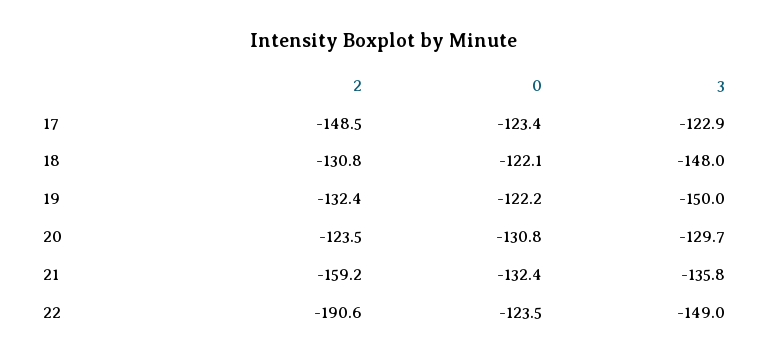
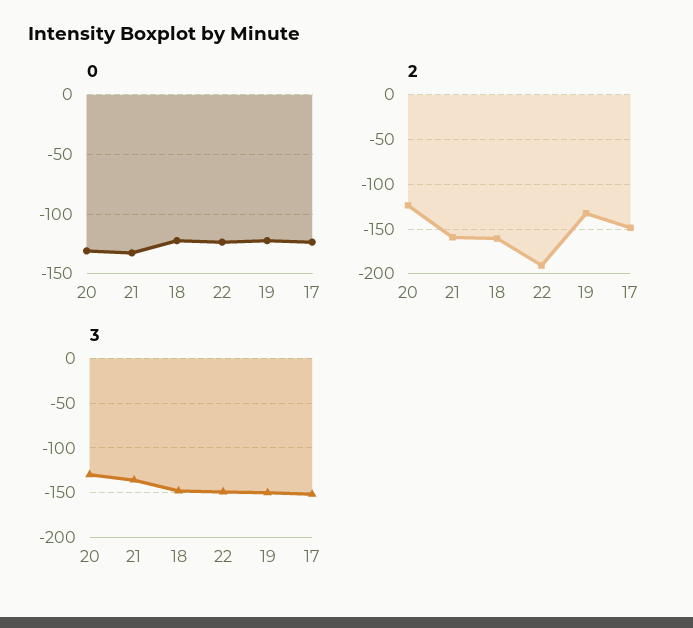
  {
    "2": {
      "17": -148.5,
-     "18": -130.8,
+     "18": -160,
      "19": -132.4,
      "20": -123.5,
      "21": -159.2,
      "22": -190.6
    },
    "0": {
      "17": -123.4,
      "18": -122.1,
      "19": -122.2,
      "20": -130.8,
      "21": -132.4,
      "22": -123.5
    },
    "3": {
-     "17": -122.9,
+     "17": -150,
      "18": -148,
      "19": -150,
      "20": -129.7,
      "21": -135.8,
      "22": -149
    }
  }

